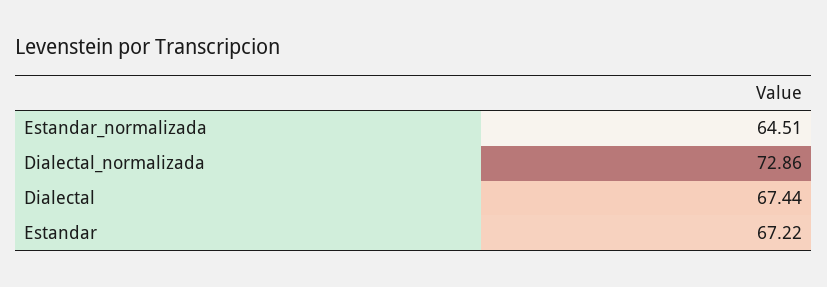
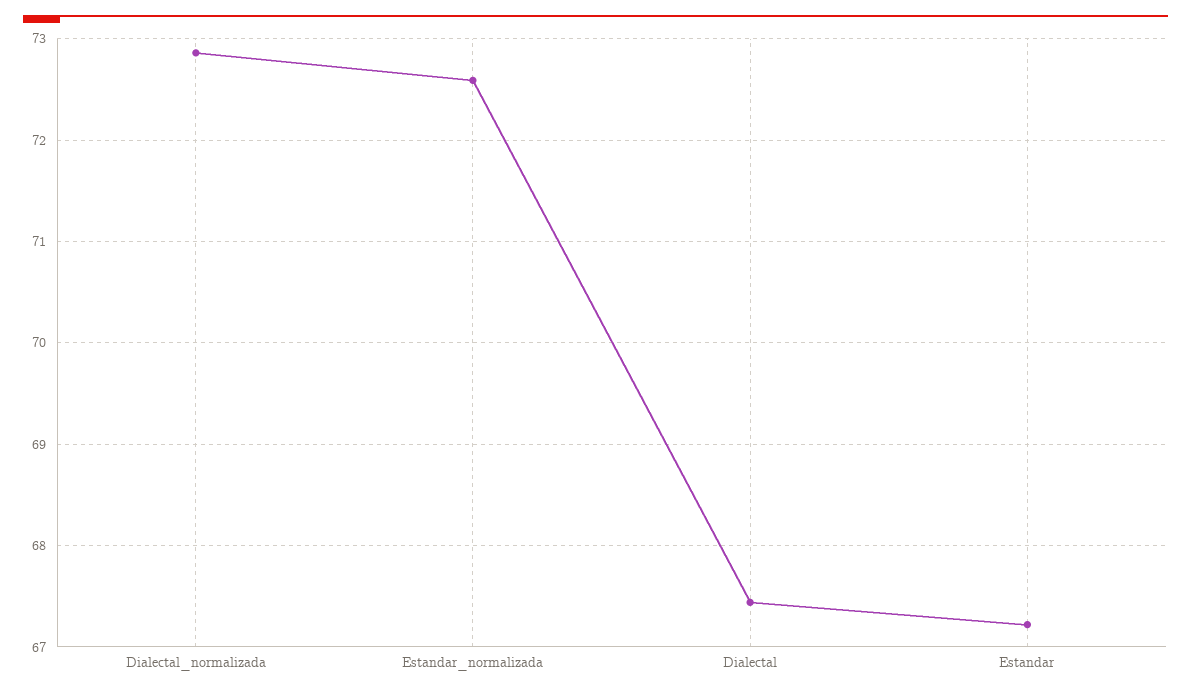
  {
-   "Estandar_normalizada": 64.51,
+   "Estandar_normalizada": 72.6,
    "Dialectal_normalizada": 72.86,
    "Dialectal": 67.44,
    "Estandar": 67.22
  }

